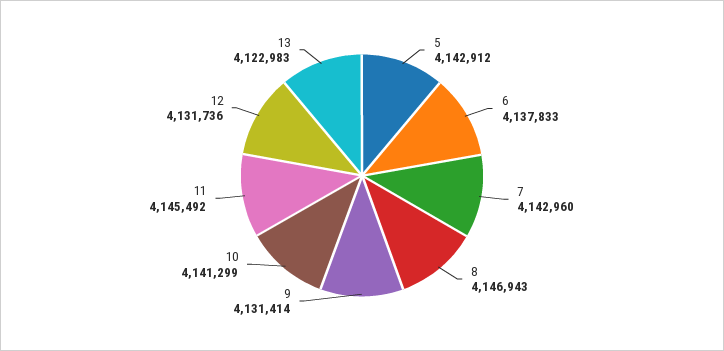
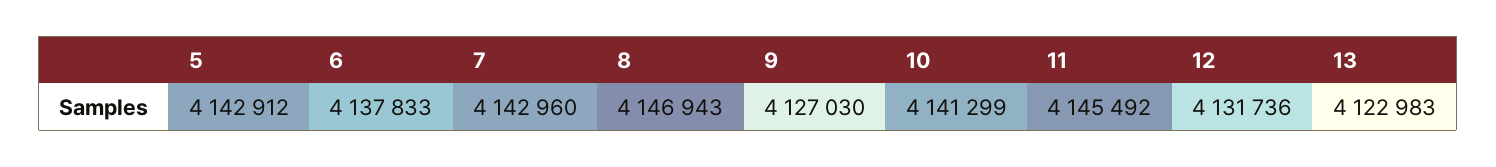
  {
    "5": 4142912,
    "6": 4137833,
    "7": 4142960,
    "8": 4146943,
-   "9": 4131414,
+   "9": 4127030,
    "10": 4141299,
    "11": 4145492,
    "12": 4131736,
    "13": 4122983
  }

